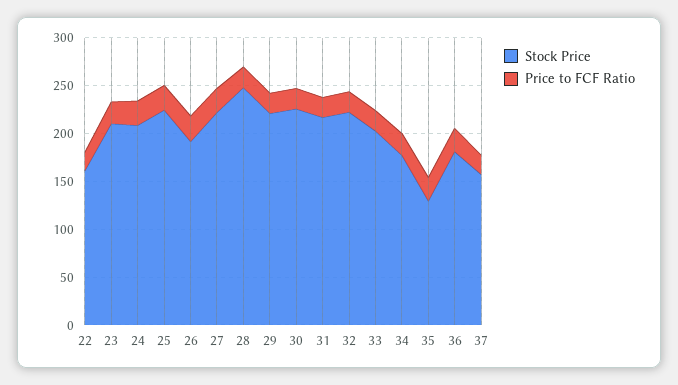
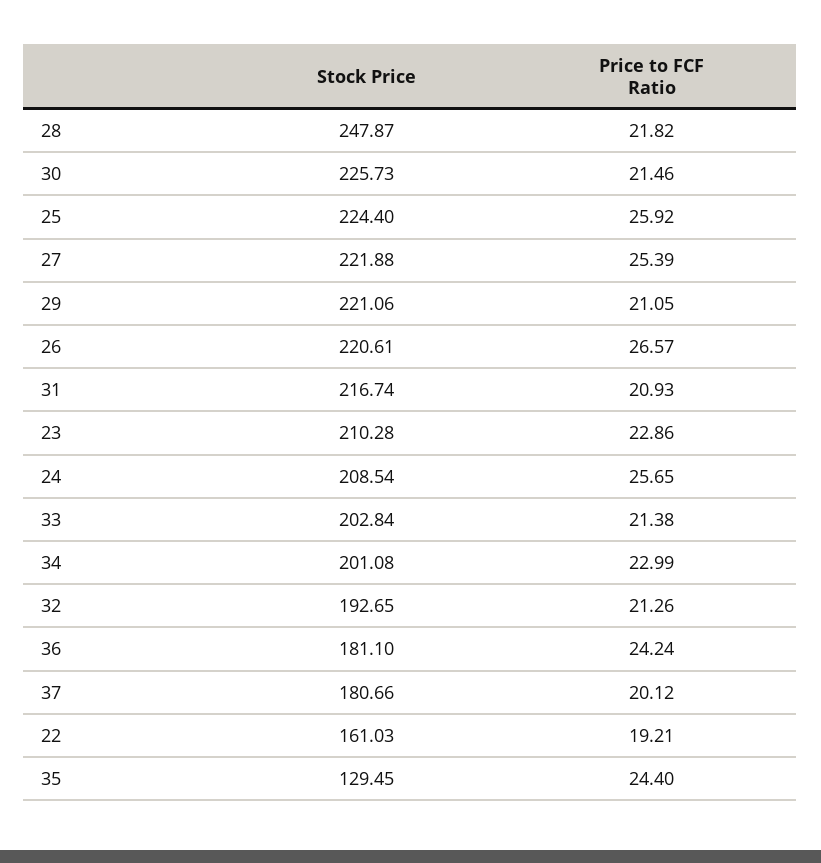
  {
    "Stock Price": {
      "22": 161.03,
      "23": 210.28,
      "24": 208.54,
      "25": 224.4,
-     "26": 190,
+     "26": 220.61,
      "27": 221.88,
      "28": 247.87,
      "29": 221.06,
      "30": 225.73,
      "31": 216.74,
-     "32": 220,
+     "32": 192.65,
      "33": 202.84,
-     "34": 180,
+     "34": 201.08,
      "35": 129.45,
      "36": 181.1,
-     "37": 160
+     "37": 180.66
    },
    "Price to FCF Ratio": {
      "22": 19.21,
      "23": 22.86,
      "24": 25.65,
      "25": 25.92,
      "26": 26.57,
      "27": 25.39,
      "28": 21.82,
      "29": 21.05,
      "30": 21.46,
      "31": 20.93,
      "32": 21.26,
      "33": 21.38,
      "34": 22.99,
      "35": 24.4,
      "36": 24.24,
      "37": 20.12
    }
  }

